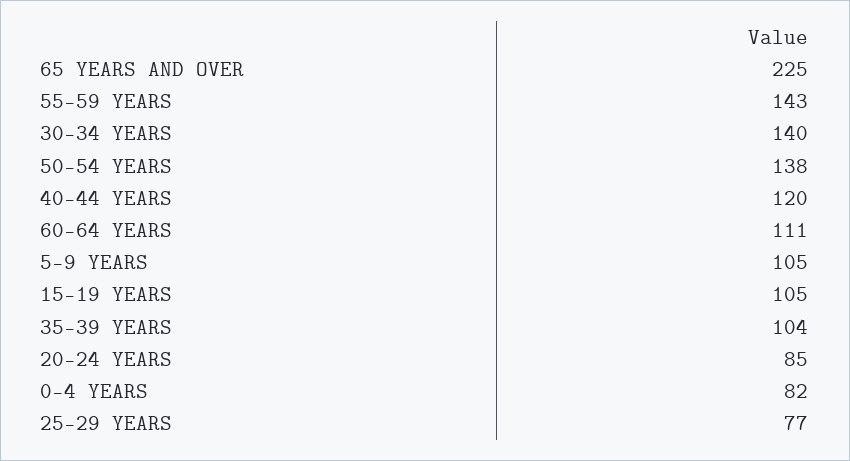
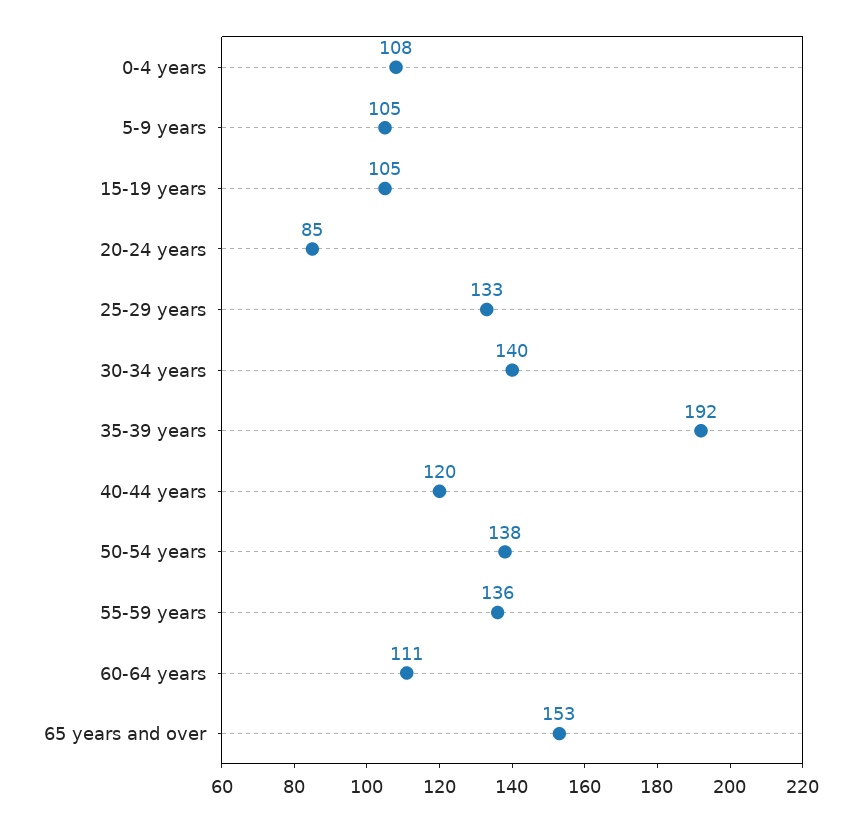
  {
-   "65 YEARS AND OVER": 225,
+   "65 YEARS AND OVER": 153,
-   "55-59 YEARS": 143,
+   "55-59 YEARS": 136,
    "30-34 YEARS": 140,
    "50-54 YEARS": 138,
    "40-44 YEARS": 120,
    "60-64 YEARS": 111,
    "5-9 YEARS": 105,
    "15-19 YEARS": 105,
-   "35-39 YEARS": 104,
+   "35-39 YEARS": 192,
    "20-24 YEARS": 85,
-   "0-4 YEARS": 82,
+   "0-4 YEARS": 108,
-   "25-29 YEARS": 77
+   "25-29 YEARS": 133
  }

